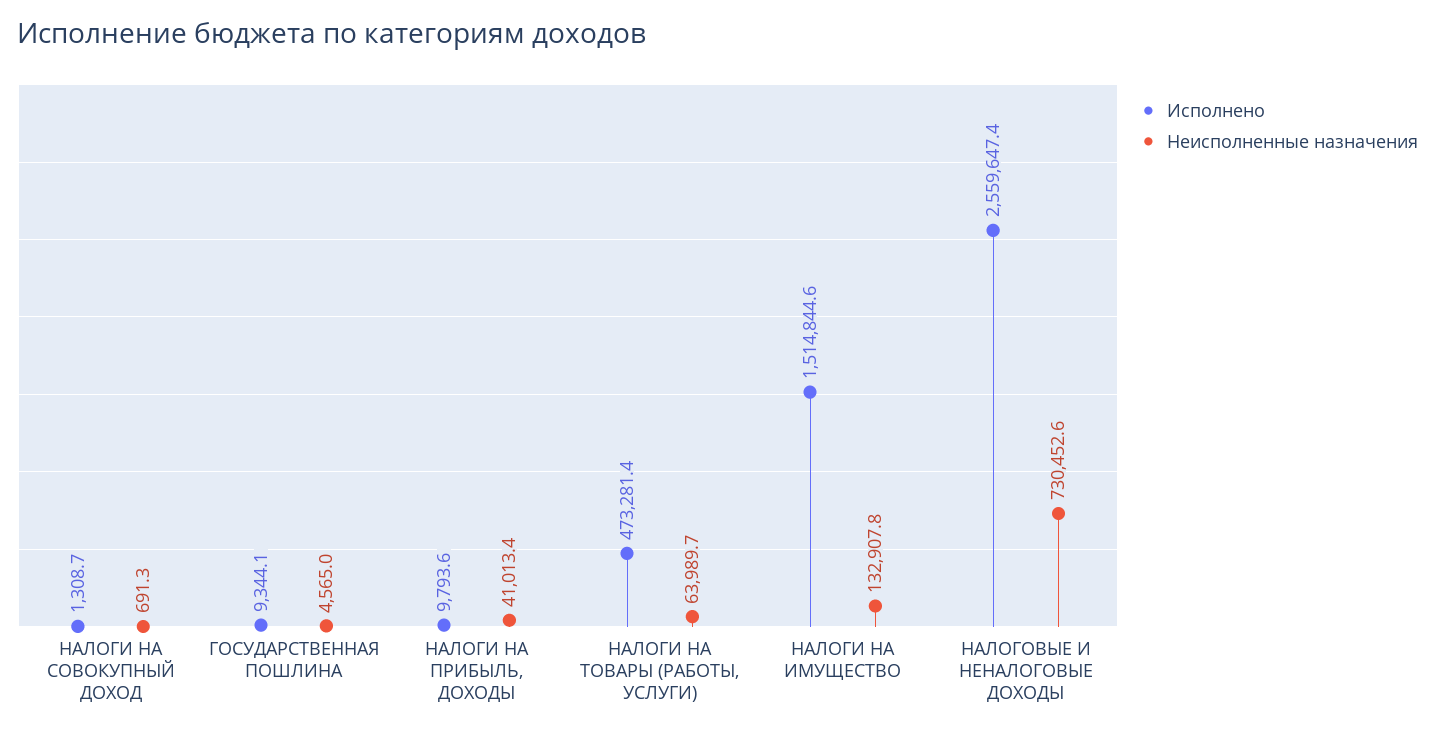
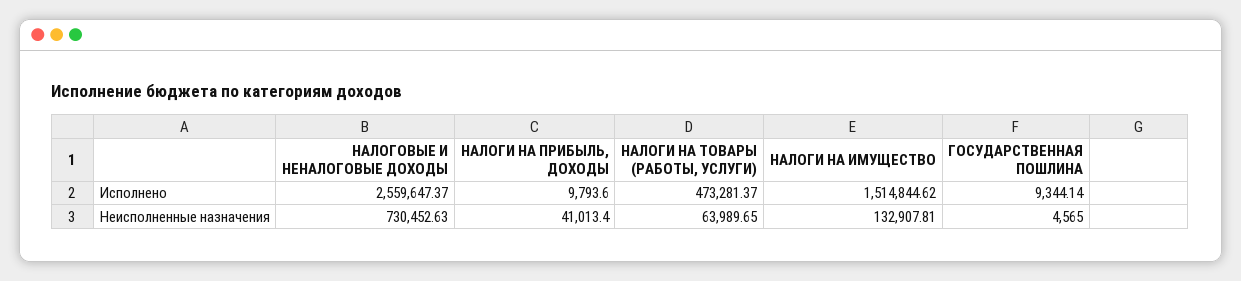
  {
    "Исполнено": {
-     "НАЛОГИ НА СОВОКУПНЫЙ ДОХОД": 1308.7,
      "ГОСУДАРСТВЕННАЯ ПОШЛИНА": 9344.14,
      "НАЛОГИ НА ПРИБЫЛЬ, ДОХОДЫ": 9793.6,
      "НАЛОГИ НА ТОВАРЫ (РАБОТЫ, УСЛУГИ)": 473281.37,
      "НАЛОГИ НА ИМУЩЕСТВО": 1514844.62,
      "НАЛОГОВЫЕ И НЕНАЛОГОВЫЕ ДОХОДЫ": 2559647.37
    },
    "Неисполненные назначения": {
-     "НАЛОГИ НА СОВОКУПНЫЙ ДОХОД": 691.3,
      "ГОСУДАРСТВЕННАЯ ПОШЛИНА": 4565,
      "НАЛОГИ НА ПРИБЫЛЬ, ДОХОДЫ": 41013.4,
      "НАЛОГИ НА ТОВАРЫ (РАБОТЫ, УСЛУГИ)": 63989.65,
      "НАЛОГИ НА ИМУЩЕСТВО": 132907.81,
      "НАЛОГОВЫЕ И НЕНАЛОГОВЫЕ ДОХОДЫ": 730452.63
    }
  }

